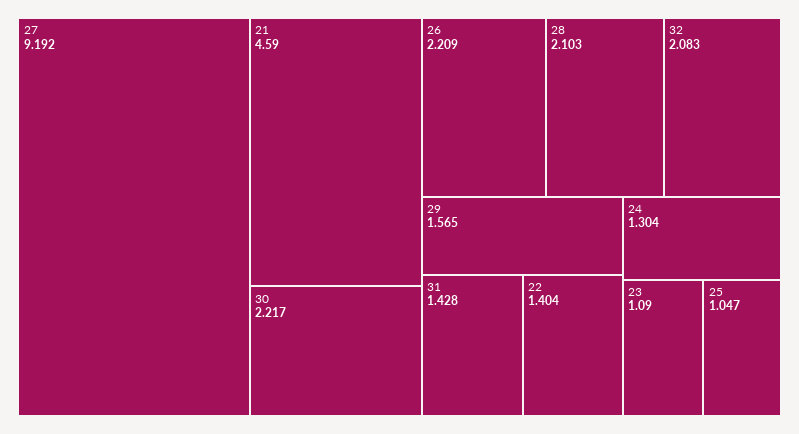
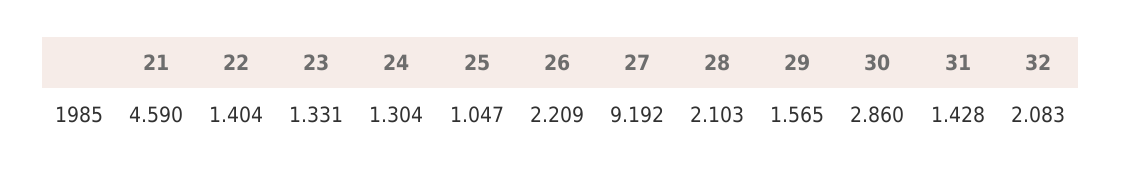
  {
    "27": 9.192,
    "21": 4.59,
-   "30": 2.217,
+   "30": 2.86,
    "26": 2.209,
    "28": 2.103,
    "32": 2.083,
    "29": 1.565,
    "31": 1.428,
    "22": 1.404,
    "24": 1.304,
-   "23": 1.09,
+   "23": 1.331,
    "25": 1.047
  }

